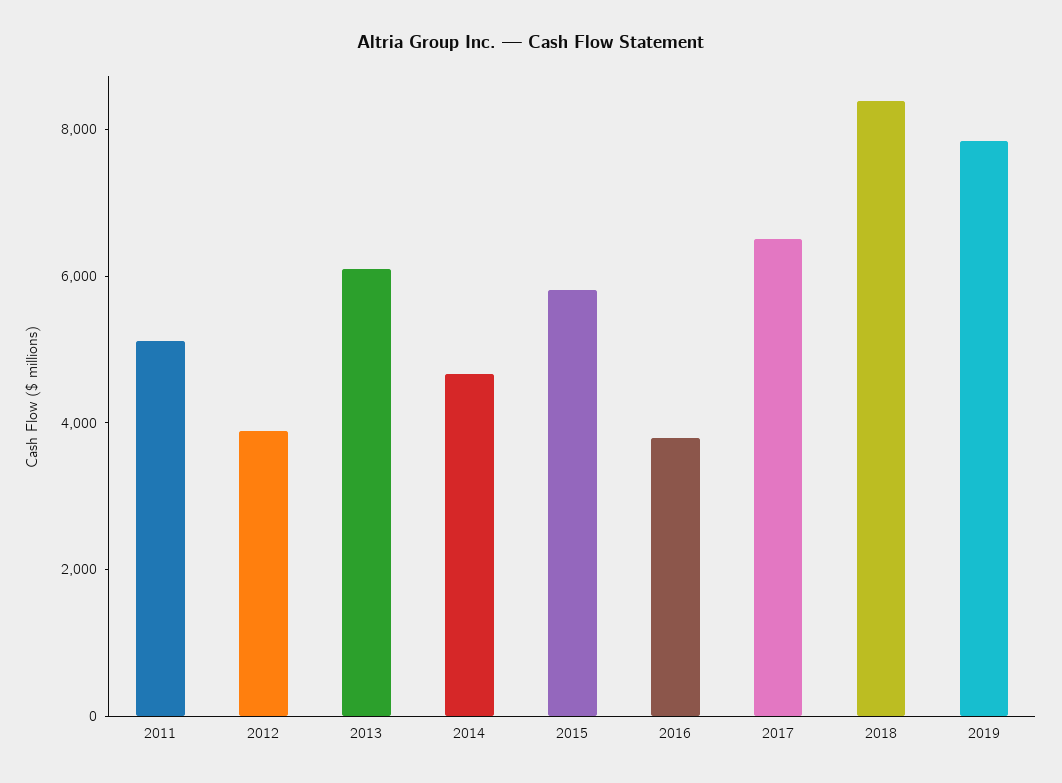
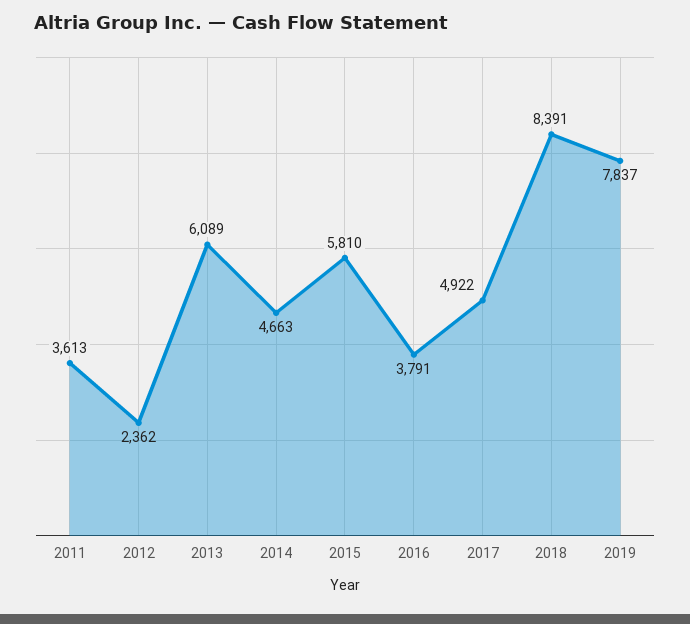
  {
-   "2011": 5000,
+   "2011": 3613,
-   "2012": 4000,
+   "2012": 2362,
    "2013": 6089,
    "2014": 4663,
    "2015": 5810,
    "2016": 3791,
-   "2017": 6500,
+   "2017": 4922,
    "2018": 8391,
    "2019": 7837
  }

